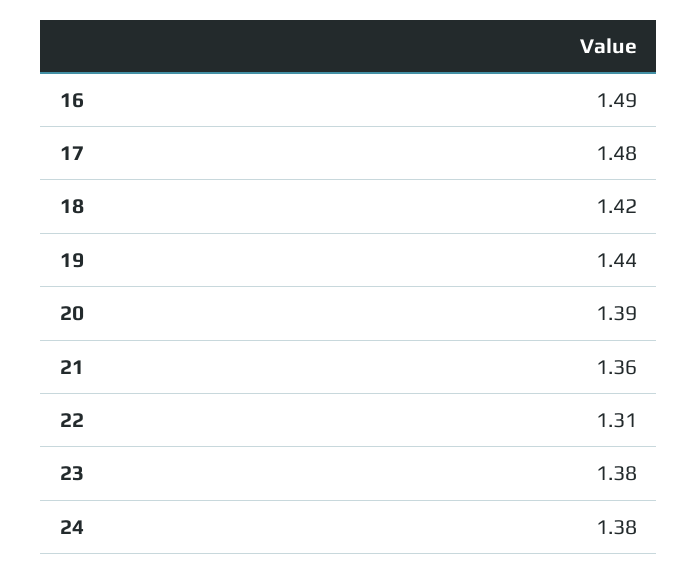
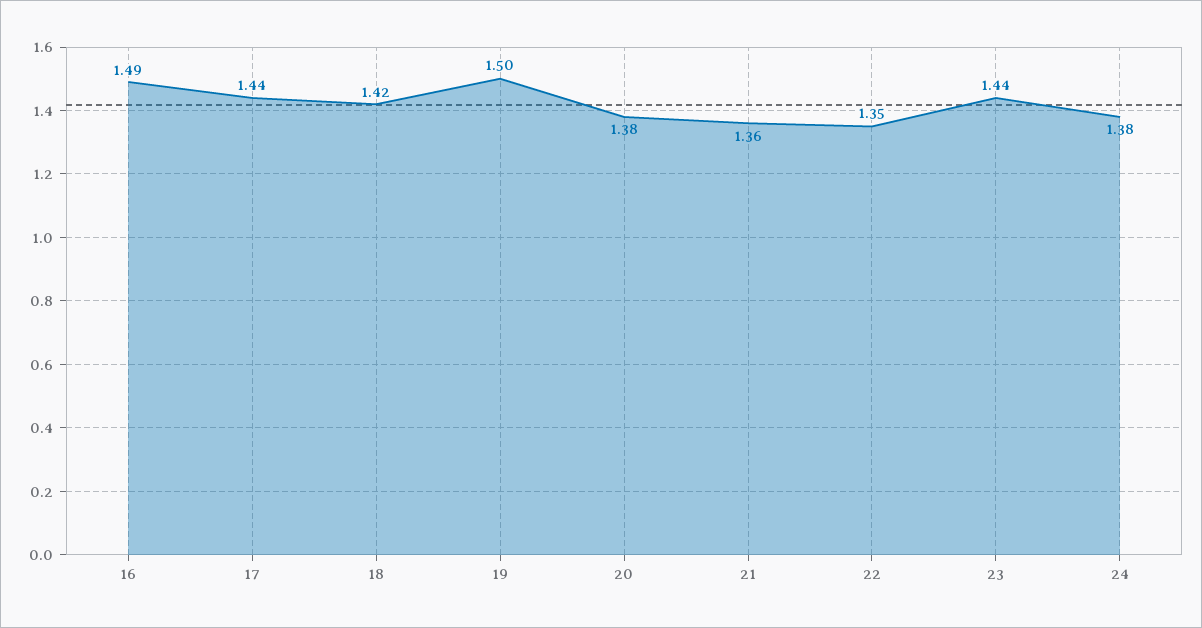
  {
    "16": 1.49,
-   "17": 1.48,
+   "17": 1.44,
    "18": 1.42,
-   "19": 1.44,
+   "19": 1.5,
-   "20": 1.39,
+   "20": 1.38,
    "21": 1.36,
-   "22": 1.31,
+   "22": 1.35,
-   "23": 1.38,
+   "23": 1.44,
    "24": 1.38
  }

